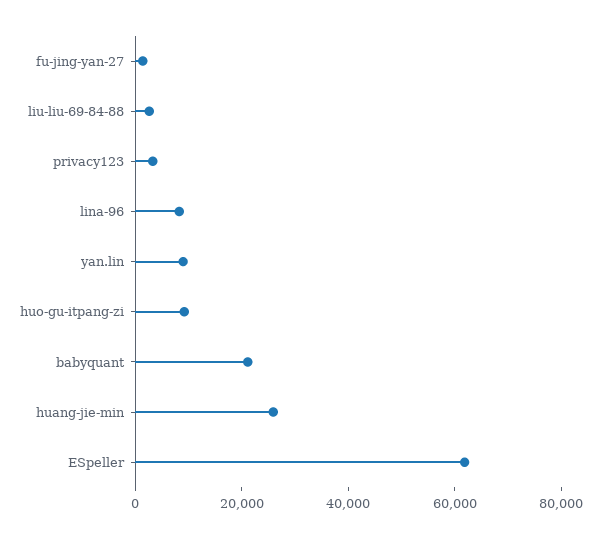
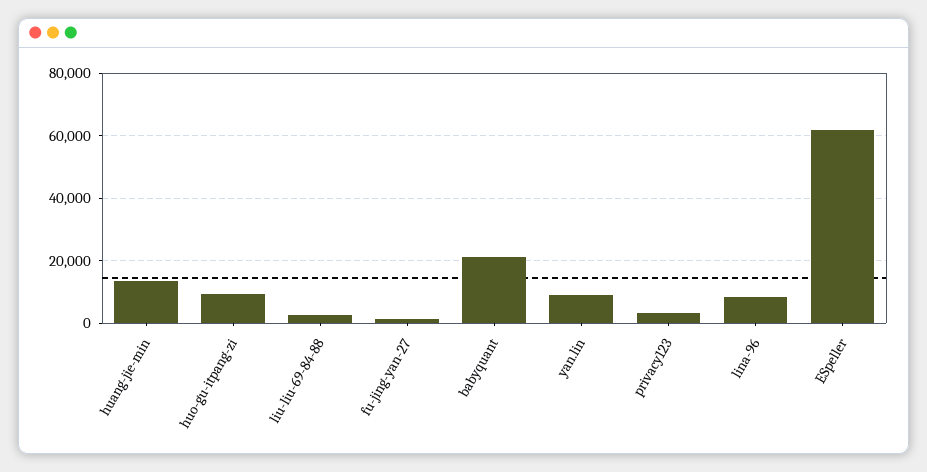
  {
    "fu-jing-yan-27": 2000,
    "liu-liu-69-84-88": 2000,
    "privacy123": 4000,
    "lina-96": 8000,
    "yan.lin": 10000,
    "huo-gu-itpang-zi": 10000,
    "babyquant": 22000,
-   "huang-jie-min": 25000,
+   "huang-jie-min": 14000,
    "ESpeller": 62000
  }

